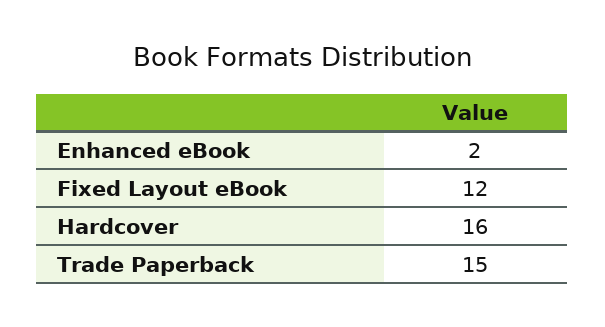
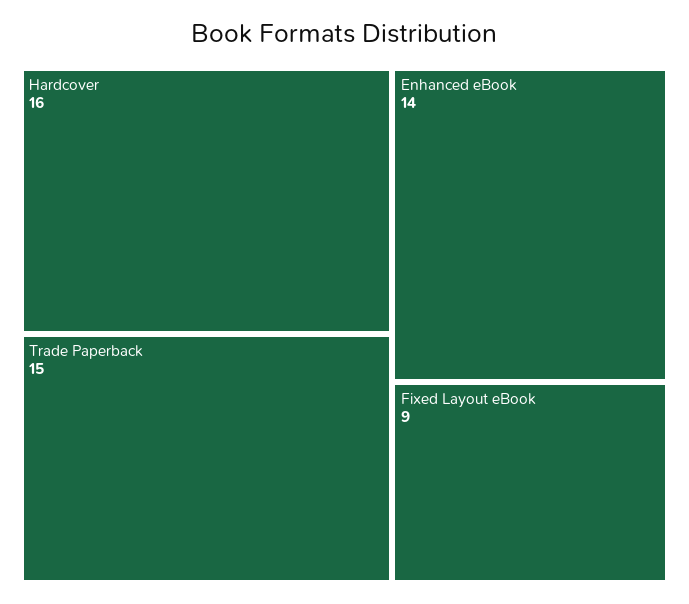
  {
-   "Enhanced eBook": 2,
+   "Enhanced eBook": 14,
-   "Fixed Layout eBook": 12,
+   "Fixed Layout eBook": 9,
    "Hardcover": 16,
    "Trade Paperback": 15
  }

